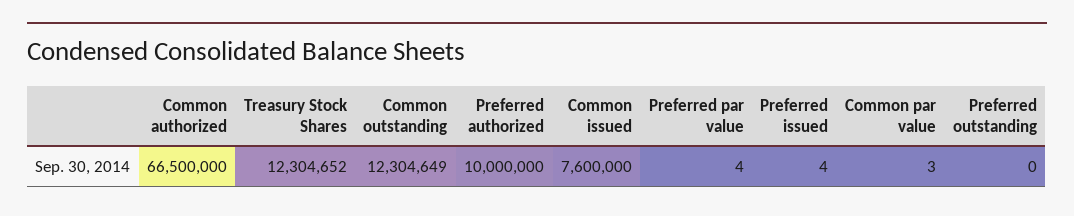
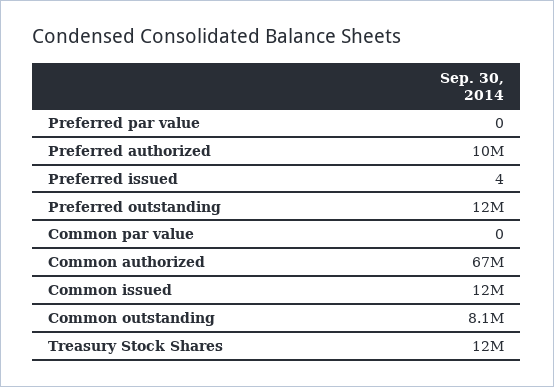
  {
    "Common authorized": 66500000,
    "Treasury Stock Shares": 12304652,
-   "Common outstanding": 12304649,
+   "Common outstanding": 8100000,
    "Preferred authorized": 10000000,
-   "Common issued": 7600000,
+   "Common issued": 12000000,
-   "Preferred par value": 4,
+   "Preferred par value": 0,
    "Preferred issued": 4,
-   "Common par value": 3,
+   "Common par value": 0,
-   "Preferred outstanding": 0
+   "Preferred outstanding": 12000000
  }

